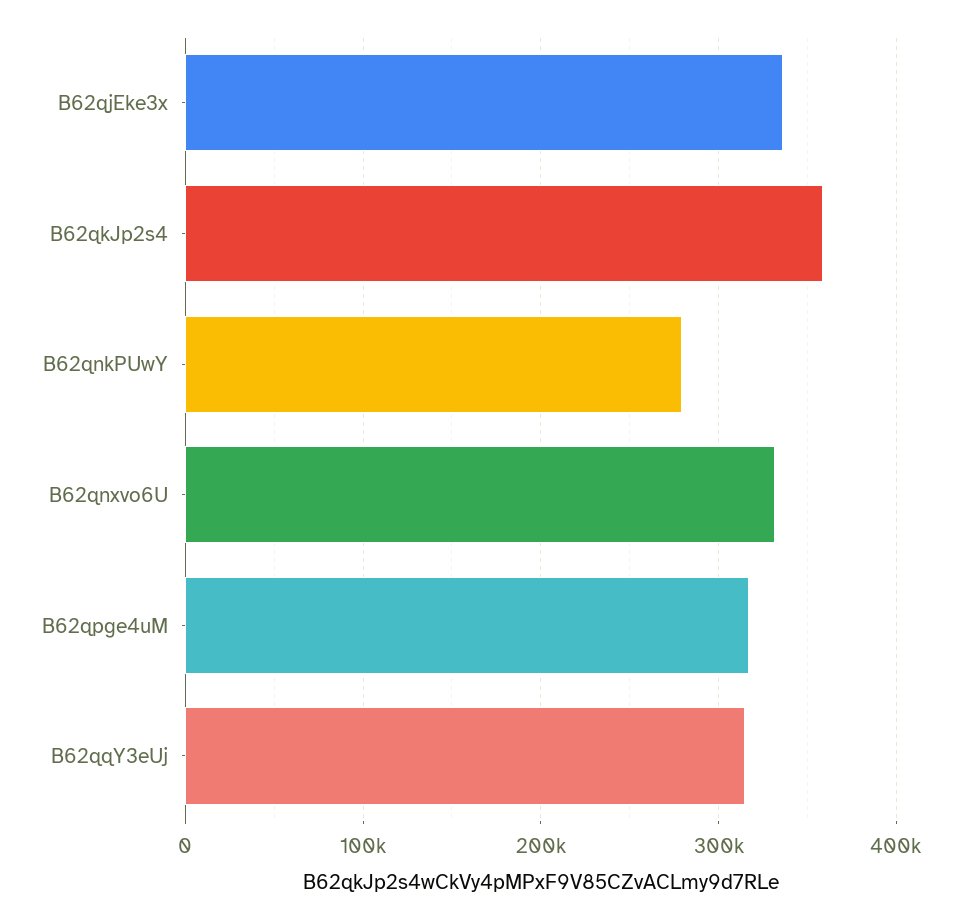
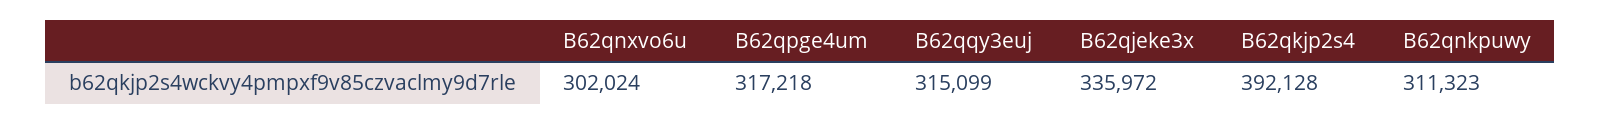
  {
    "B62qjEke3x": 335972,
-   "B62qkJp2s4": 360000,
+   "B62qkJp2s4": 392128,
-   "B62qnkPUwY": 280000,
+   "B62qnkPUwY": 311323,
-   "B62qnxvo6U": 330000,
+   "B62qnxvo6U": 302024,
    "B62qpge4uM": 317218,
    "B62qqY3eUj": 315099
  }

